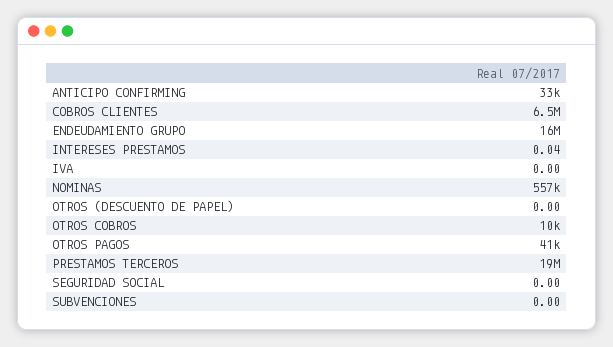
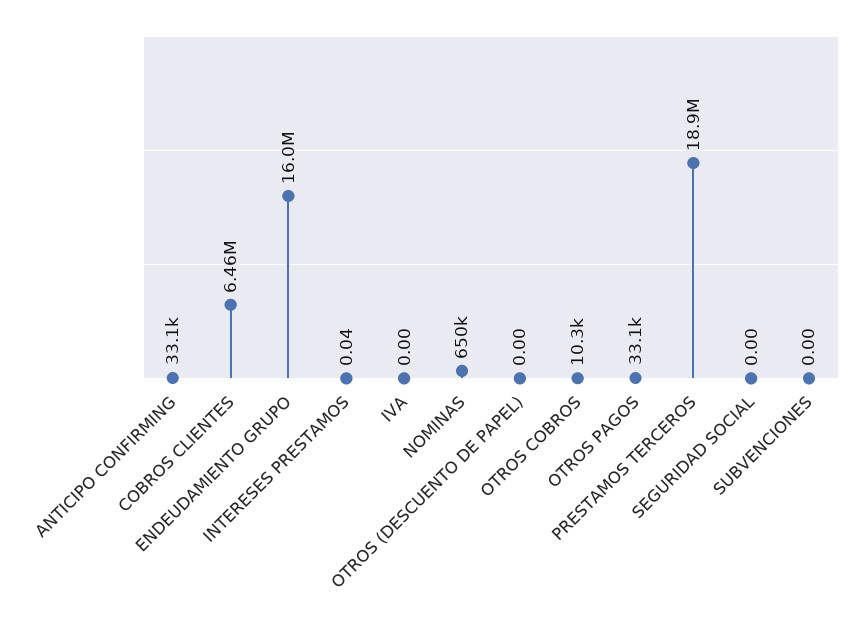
  {
    "ANTICIPO CONFIRMING": 33100,
    "COBROS CLIENTES": 6460000,
    "ENDEUDAMIENTO GRUPO": 16000000,
    "INTERESES PRESTAMOS": 0.04,
    "IVA": 0,
-   "NOMINAS": 557000,
+   "NOMINAS": 650000,
    "OTROS (DESCUENTO DE PAPEL)": 0,
    "OTROS COBROS": 10300,
-   "OTROS PAGOS": 41000,
+   "OTROS PAGOS": 33100,
    "PRESTAMOS TERCEROS": 18900000,
    "SEGURIDAD SOCIAL": 0,
    "SUBVENCIONES": 0
  }

